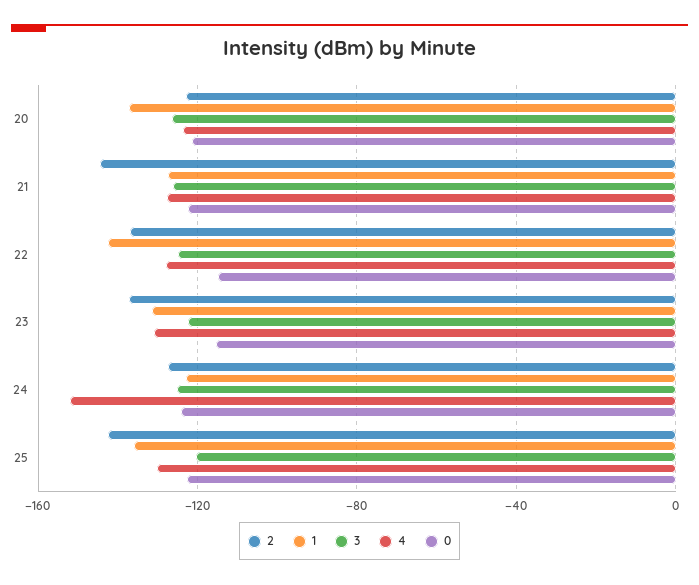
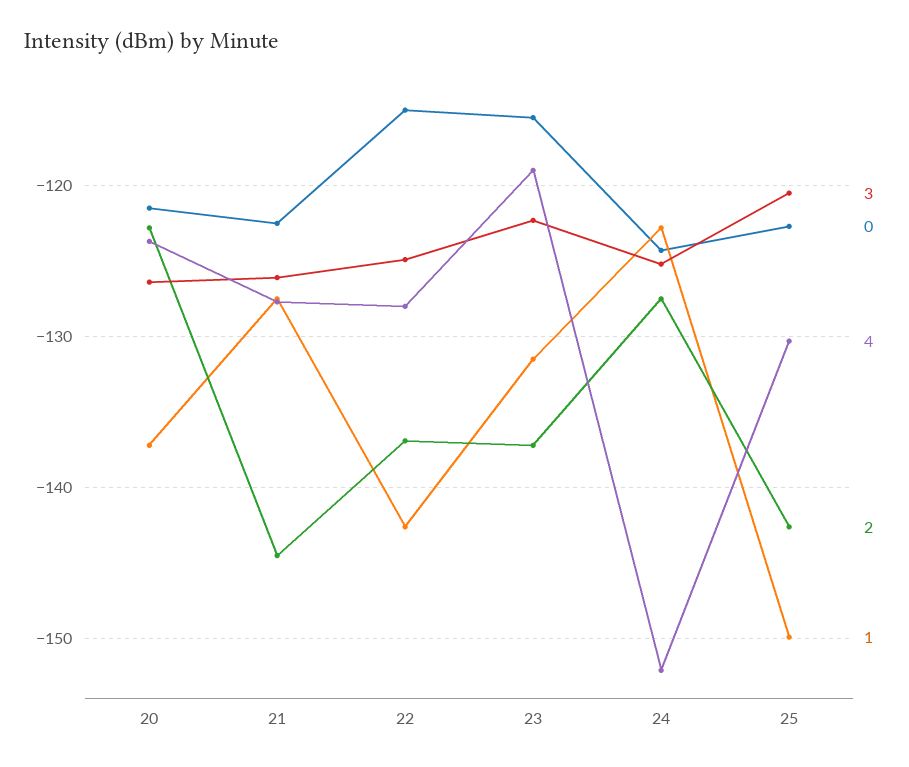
  {
    "2": {
      "20": -123,
      "21": -145,
      "22": -137,
      "23": -137,
      "24": -128,
      "25": -143
    },
    "1": {
      "20": -137,
      "21": -128,
      "22": -143,
      "23": -132,
      "24": -123,
-     "25": -135
+     "25": -150
    },
    "3": {
      "20": -126,
      "21": -126,
      "22": -125,
      "23": -122,
      "24": -125,
      "25": -121
    },
    "4": {
      "20": -124,
      "21": -128,
      "22": -128,
-     "23": -130,
+     "23": -119,
      "24": -152,
      "25": -130
    },
    "0": {
      "20": -122,
      "21": -123,
      "22": -115,
      "23": -116,
      "24": -124,
      "25": -123
    }
  }

